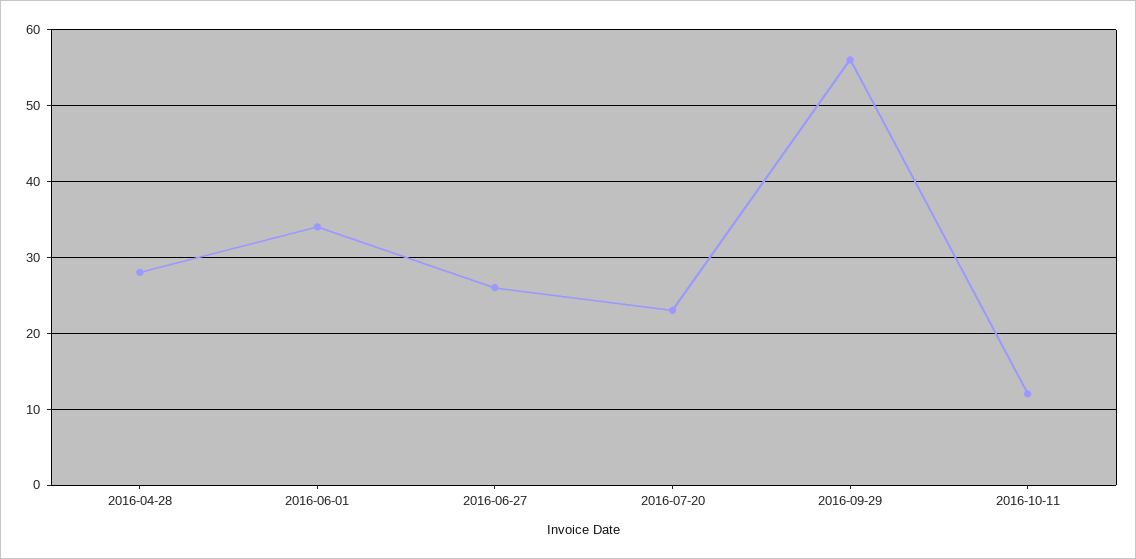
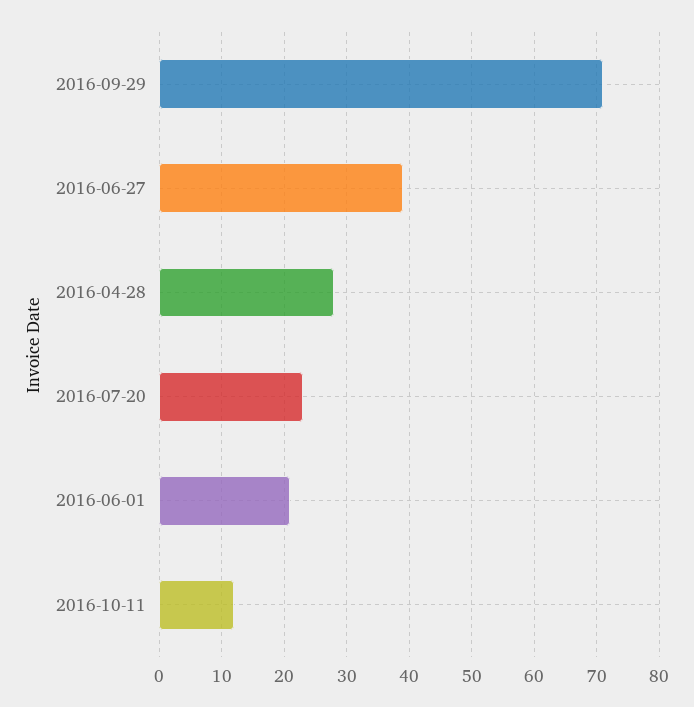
  {
    "2016-04-28": 28,
-   "2016-06-01": 34,
+   "2016-06-01": 21,
-   "2016-06-27": 26,
+   "2016-06-27": 39,
    "2016-07-20": 23,
-   "2016-09-29": 56,
+   "2016-09-29": 71,
    "2016-10-11": 12
  }

